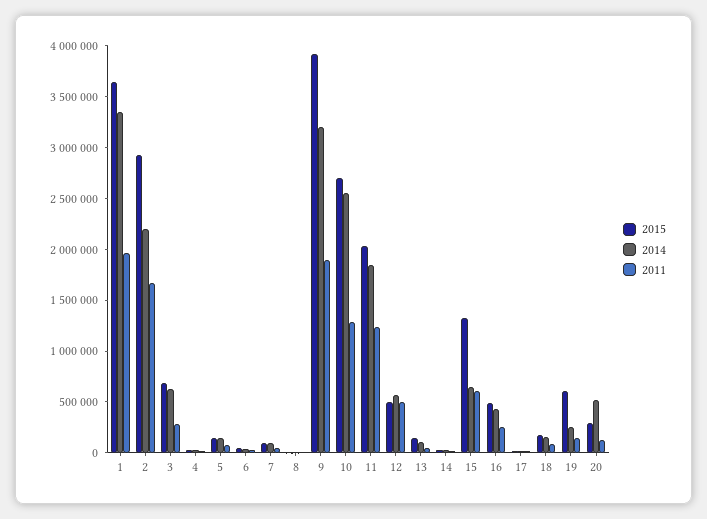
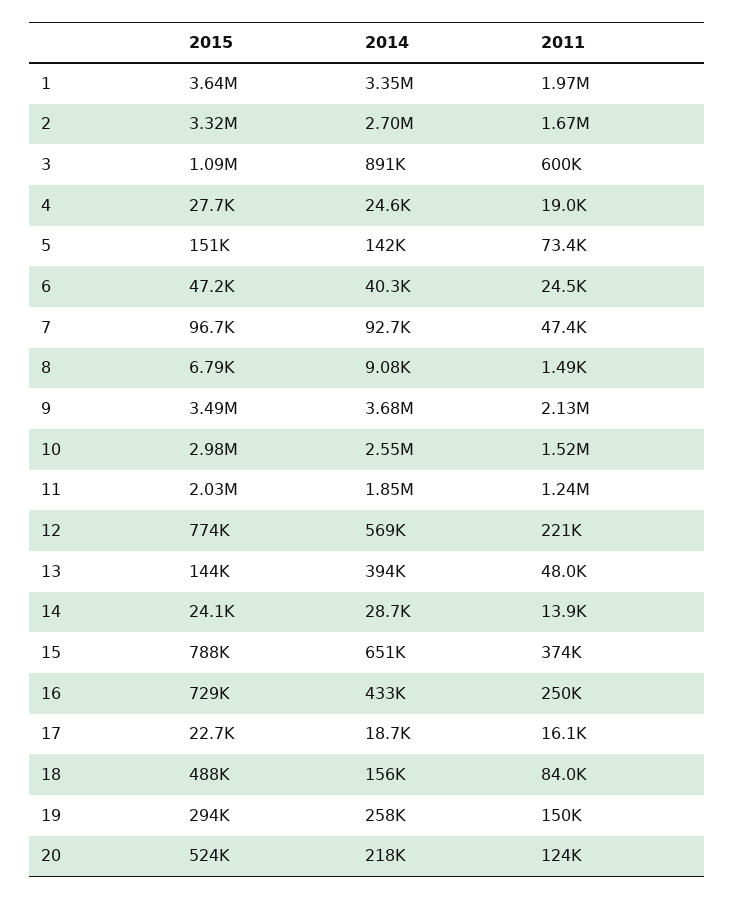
  {
    "2015": {
      "1": 3640000,
-     "2": 2900000,
+     "2": 3320000,
-     "3": 700000,
+     "3": 1090000,
      "4": 27700,
      "5": 151000,
      "6": 47200,
      "7": 96700,
      "8": 6790,
-     "9": 3900000,
+     "9": 3490000,
-     "10": 2700000,
+     "10": 2980000,
      "11": 2030000,
-     "12": 500000,
+     "12": 774000,
      "13": 144000,
      "14": 24100,
-     "15": 1300000,
+     "15": 788000,
-     "16": 500000,
+     "16": 729000,
      "17": 22700,
-     "18": 200000,
+     "18": 488000,
-     "19": 600000,
+     "19": 294000,
-     "20": 300000
+     "20": 524000
    },
    "2014": {
      "1": 3350000,
-     "2": 2200000,
+     "2": 2700000,
-     "3": 600000,
+     "3": 891000,
      "4": 24600,
      "5": 142000,
      "6": 40300,
      "7": 92700,
      "8": 9080,
-     "9": 3200000,
+     "9": 3680000,
      "10": 2550000,
      "11": 1850000,
      "12": 569000,
-     "13": 100000,
+     "13": 394000,
      "14": 28700,
      "15": 651000,
      "16": 433000,
      "17": 18700,
      "18": 156000,
      "19": 258000,
-     "20": 500000
+     "20": 218000
    },
    "2011": {
      "1": 1970000,
      "2": 1670000,
-     "3": 300000,
+     "3": 600000,
      "4": 19000,
      "5": 73400,
      "6": 24500,
      "7": 47400,
      "8": 1490,
-     "9": 1900000,
+     "9": 2130000,
-     "10": 1300000,
+     "10": 1520000,
      "11": 1240000,
-     "12": 500000,
+     "12": 221000,
      "13": 48000,
      "14": 13900,
-     "15": 600000,
+     "15": 374000,
      "16": 250000,
      "17": 16100,
      "18": 84000,
      "19": 150000,
      "20": 124000
    }
  }

